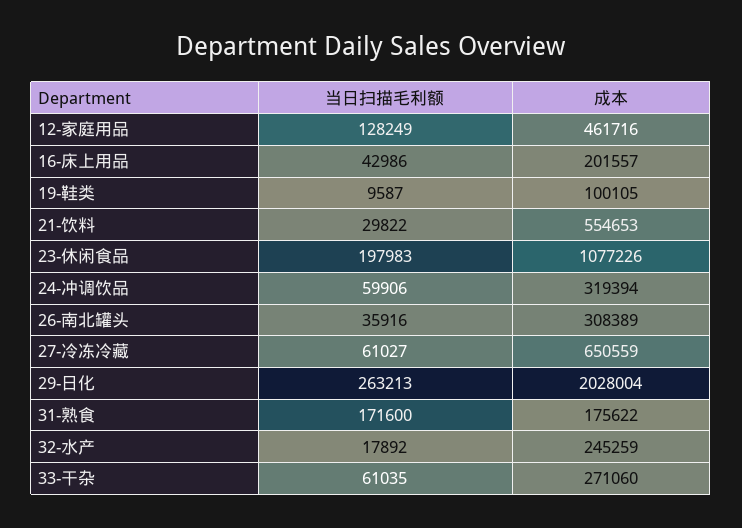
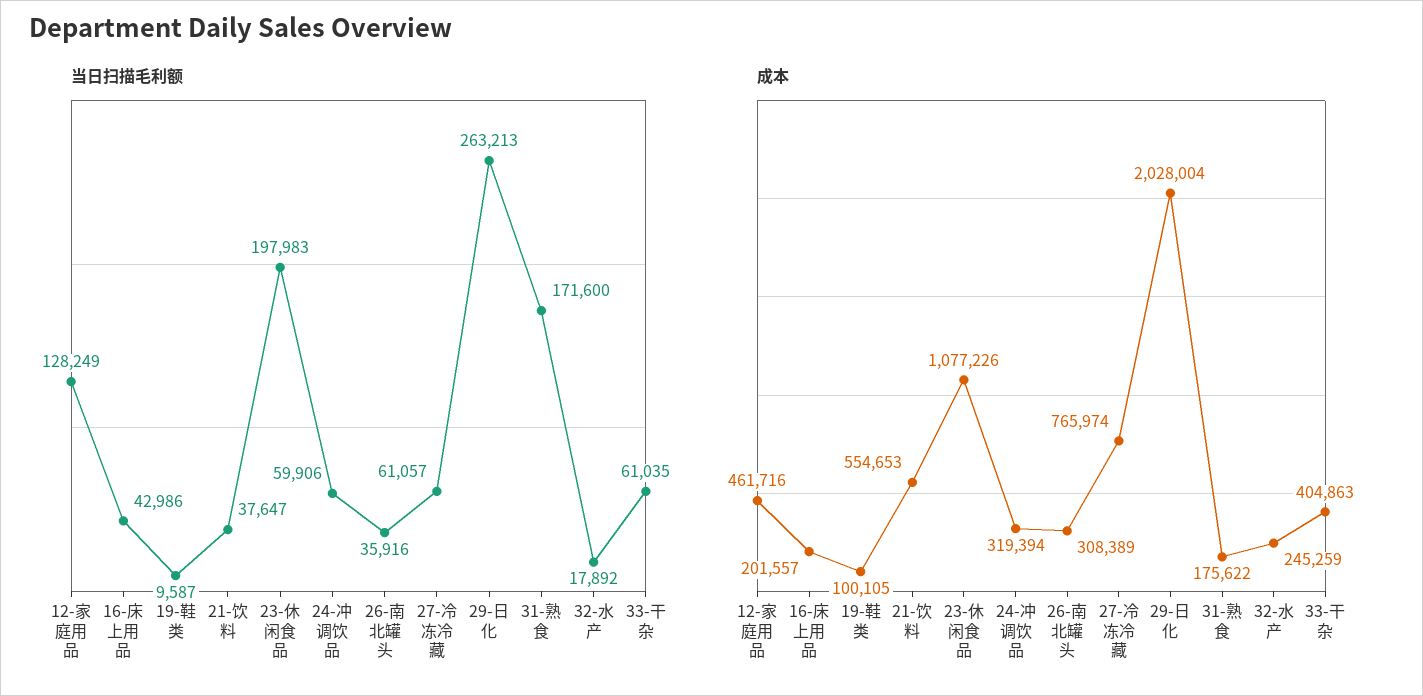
  {
    "当日扫描毛利额": {
      "12-家庭用品": 128249,
      "16-床上用品": 42986,
      "19-鞋类": 9587,
-     "21-饮料": 29822,
+     "21-饮料": 37647,
      "23-休闲食品": 197983,
      "24-冲调饮品": 59906,
      "26-南北罐头": 35916,
-     "27-冷冻冷藏": 61027,
+     "27-冷冻冷藏": 61057,
      "29-日化": 263213,
      "31-熟食": 171600,
      "32-水产": 17892,
      "33-干杂": 61035
    },
    "成本": {
      "12-家庭用品": 461716,
      "16-床上用品": 201557,
      "19-鞋类": 100105,
      "21-饮料": 554653,
      "23-休闲食品": 1077226,
      "24-冲调饮品": 319394,
      "26-南北罐头": 308389,
-     "27-冷冻冷藏": 650559,
+     "27-冷冻冷藏": 765974,
      "29-日化": 2028004,
      "31-熟食": 175622,
      "32-水产": 245259,
-     "33-干杂": 271060
+     "33-干杂": 404863
    }
  }

